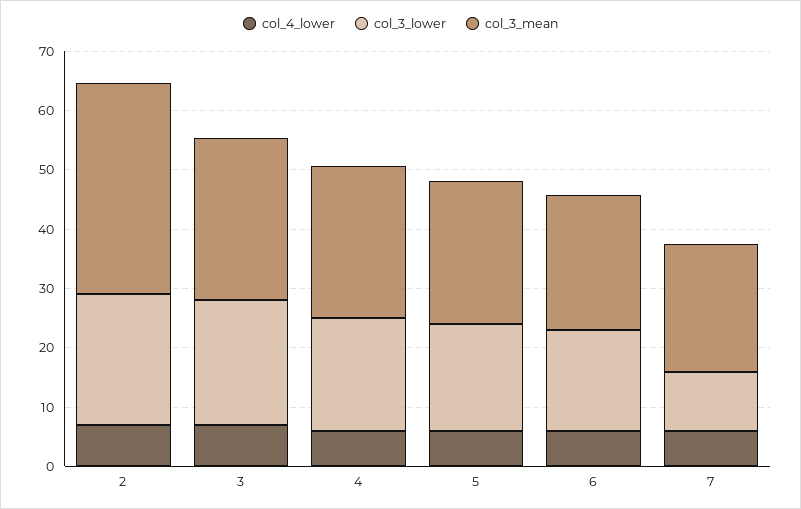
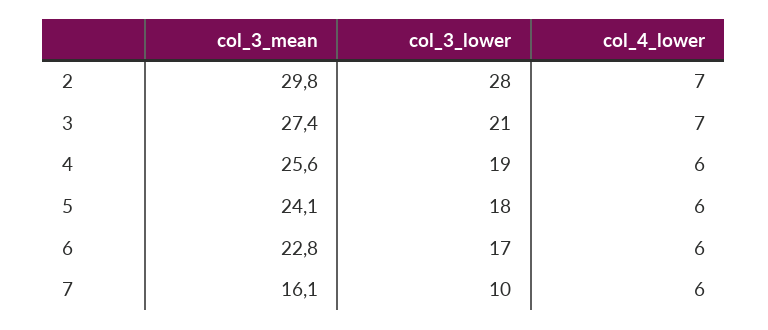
  {
    "col_4_lower": {
      "2": 7,
      "3": 7,
      "4": 6,
      "5": 6,
      "6": 6,
      "7": 6
    },
    "col_3_lower": {
-     "2": 22,
+     "2": 28,
      "3": 21,
      "4": 19,
      "5": 18,
      "6": 17,
      "7": 10
    },
    "col_3_mean": {
-     "2": 36,
+     "2": 29.8,
      "3": 27.4,
      "4": 25.6,
      "5": 24.1,
      "6": 22.8,
-     "7": 22
+     "7": 16.1
    }
  }

